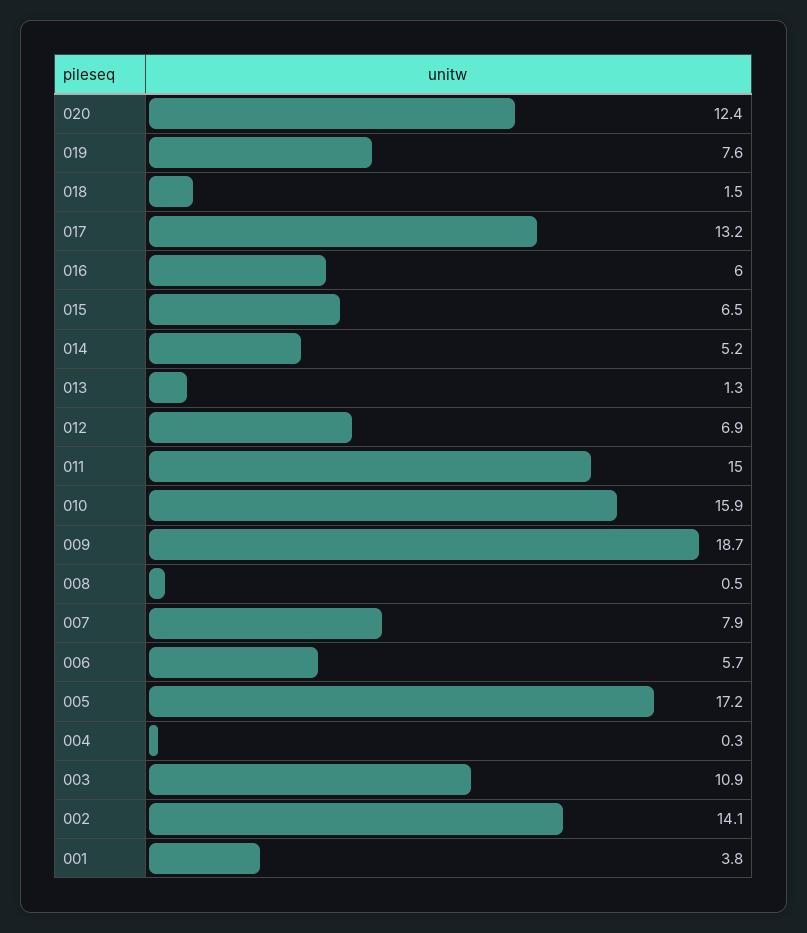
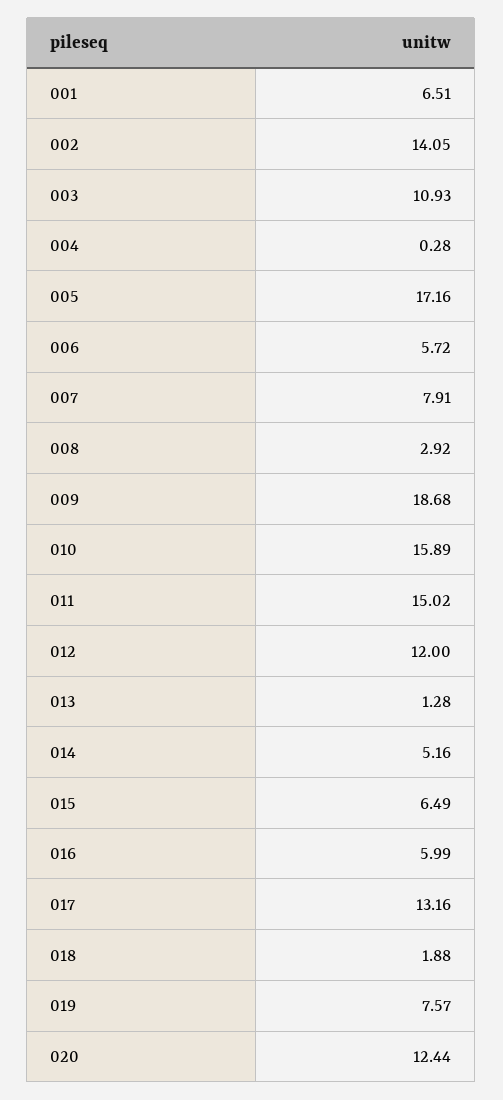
  {
    "020": 12.44,
    "019": 7.57,
-   "018": 1.5,
+   "018": 1.88,
    "017": 13.16,
    "016": 5.99,
    "015": 6.49,
    "014": 5.16,
    "013": 1.28,
-   "012": 6.9,
+   "012": 12,
    "011": 15.02,
    "010": 15.89,
    "009": 18.68,
-   "008": 0.5,
+   "008": 2.92,
    "007": 7.91,
    "006": 5.72,
    "005": 17.16,
    "004": 0.28,
    "003": 10.93,
    "002": 14.05,
-   "001": 3.8
+   "001": 6.51
  }

